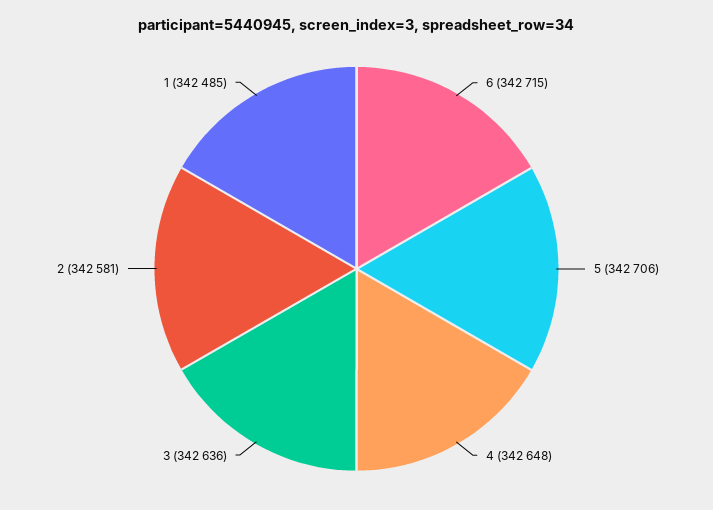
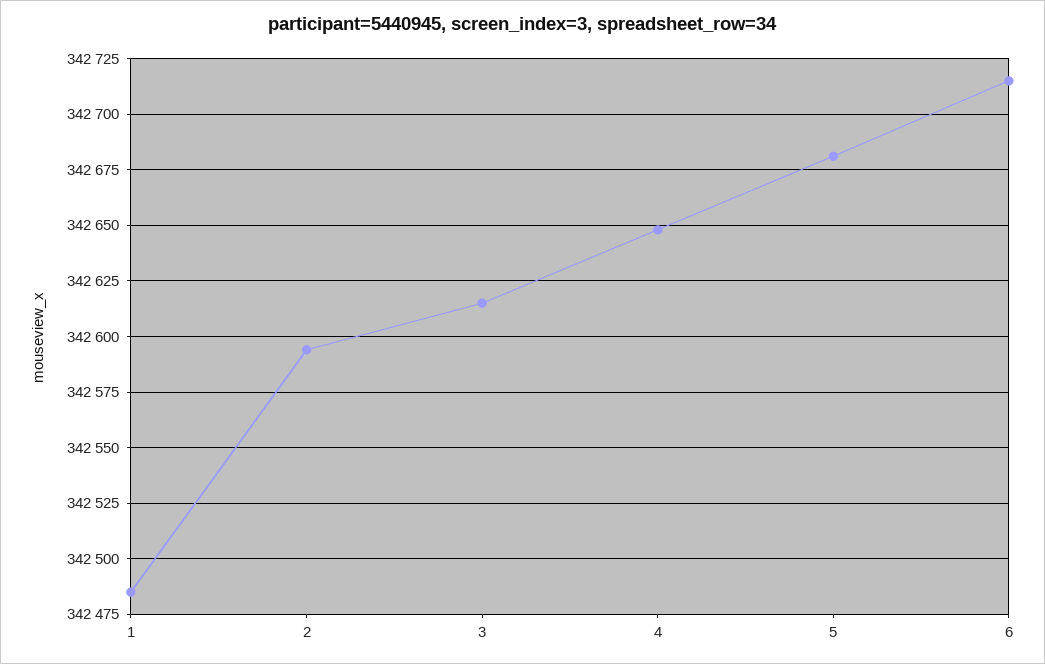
  {
    "6": 342715,
-   "5": 342706,
+   "5": 342680,
    "4": 342648,
-   "3": 342636,
+   "3": 342615,
-   "2": 342581,
+   "2": 342595,
    "1": 342485
  }

